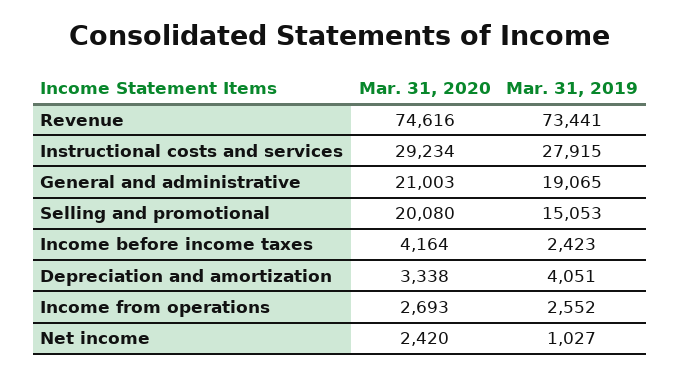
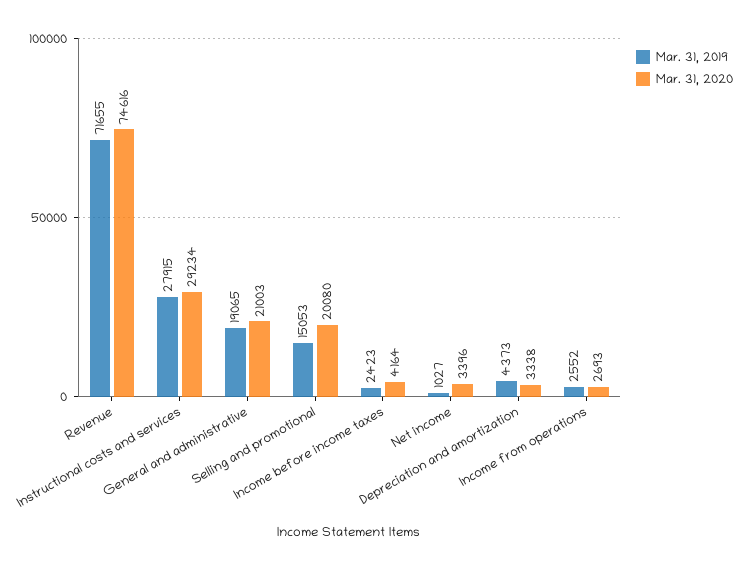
  {
    "Mar. 31, 2020": {
      "Revenue": 74616,
      "Instructional costs and services": 29234,
      "General and administrative": 21003,
      "Selling and promotional": 20080,
      "Income before income taxes": 4164,
      "Depreciation and amortization": 3338,
      "Income from operations": 2693,
-     "Net income": 2420
+     "Net income": 3396
    },
    "Mar. 31, 2019": {
-     "Revenue": 73441,
+     "Revenue": 71655,
      "Instructional costs and services": 27915,
      "General and administrative": 19065,
      "Selling and promotional": 15053,
      "Income before income taxes": 2423,
-     "Depreciation and amortization": 4051,
+     "Depreciation and amortization": 4373,
      "Income from operations": 2552,
      "Net income": 1027
    }
  }

